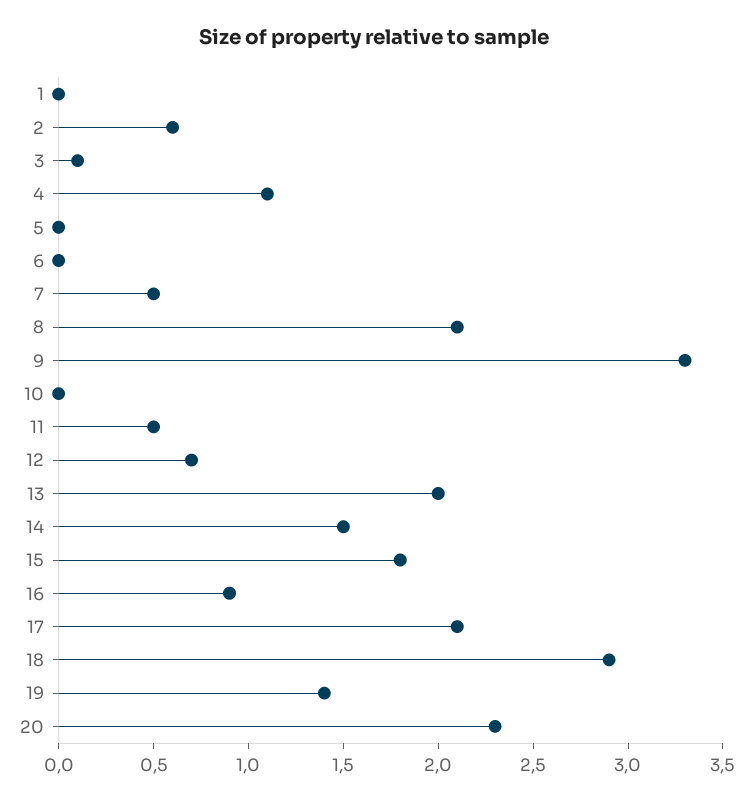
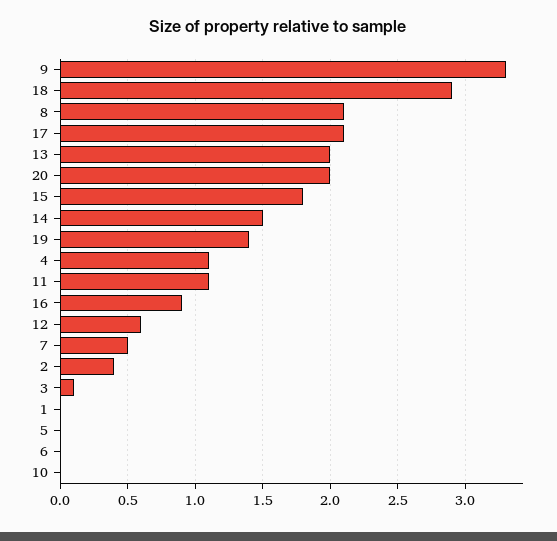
  {
    "1": 0,
-   "2": 0.6,
+   "2": 0.4,
    "3": 0.1,
    "4": 1.1,
    "5": 0,
    "6": 0,
    "7": 0.5,
    "8": 2.1,
    "9": 3.3,
    "10": 0,
-   "11": 0.5,
+   "11": 1.1,
-   "12": 0.7,
+   "12": 0.6,
    "13": 2,
    "14": 1.5,
    "15": 1.8,
    "16": 0.9,
    "17": 2.1,
    "18": 2.9,
    "19": 1.4,
-   "20": 2.3
+   "20": 2
  }

